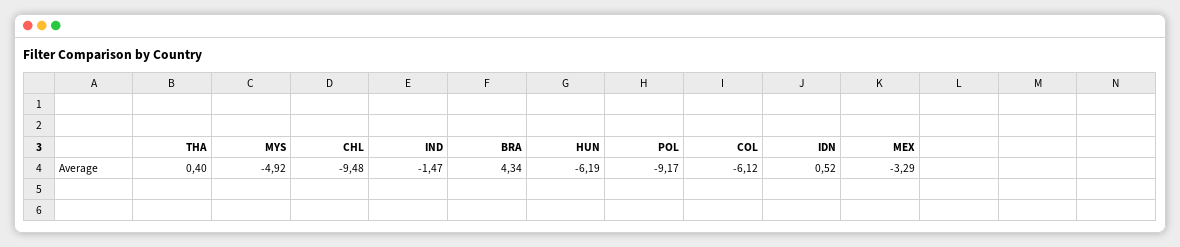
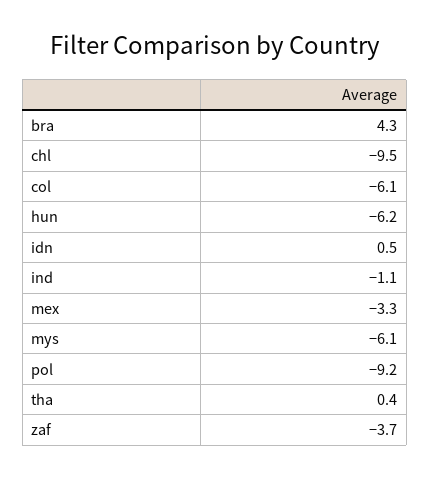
  {
    "THA": 0.4,
-   "MYS": -4.92,
+   "MYS": -6.1,
    "CHL": -9.48,
-   "IND": -1.47,
+   "IND": -1.1,
    "BRA": 4.34,
    "HUN": -6.19,
    "POL": -9.17,
    "COL": -6.12,
    "IDN": 0.52,
-   "MEX": -3.29
+   "MEX": -3.29,
+   "zaf": -3.7
  }

